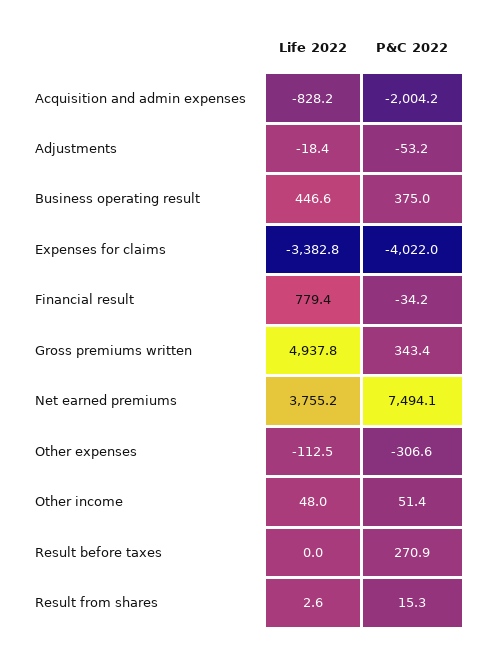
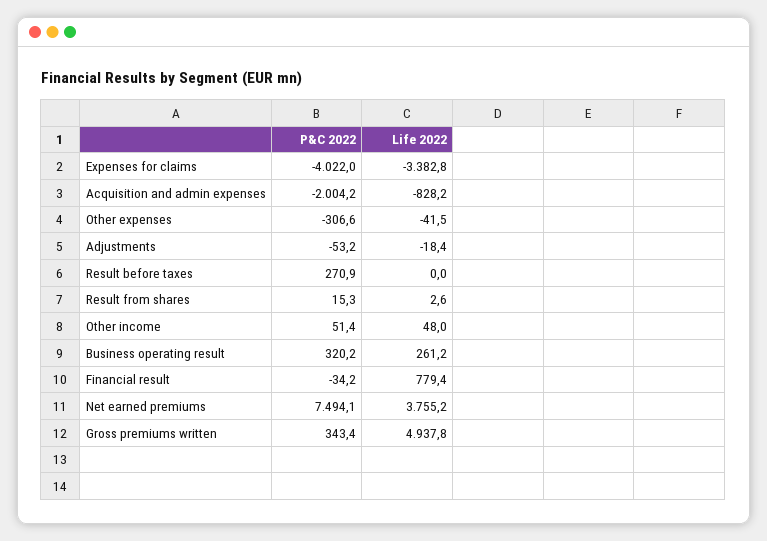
  {
    "Life 2022": {
      "Acquisition and admin expenses": -828.2,
      "Adjustments": -18.4,
-     "Business operating result": 446.6,
+     "Business operating result": 261.2,
      "Expenses for claims": -3382.8,
      "Financial result": 779.4,
      "Gross premiums written": 4937.8,
      "Net earned premiums": 3755.2,
-     "Other expenses": -112.5,
+     "Other expenses": -41.5,
      "Other income": 48,
      "Result before taxes": 0,
      "Result from shares": 2.6
    },
    "P&C 2022": {
      "Acquisition and admin expenses": -2004.2,
      "Adjustments": -53.2,
-     "Business operating result": 375,
+     "Business operating result": 320.2,
      "Expenses for claims": -4022,
      "Financial result": -34.2,
      "Gross premiums written": 343.4,
      "Net earned premiums": 7494.1,
      "Other expenses": -306.6,
      "Other income": 51.4,
      "Result before taxes": 270.9,
      "Result from shares": 15.3
    }
  }

